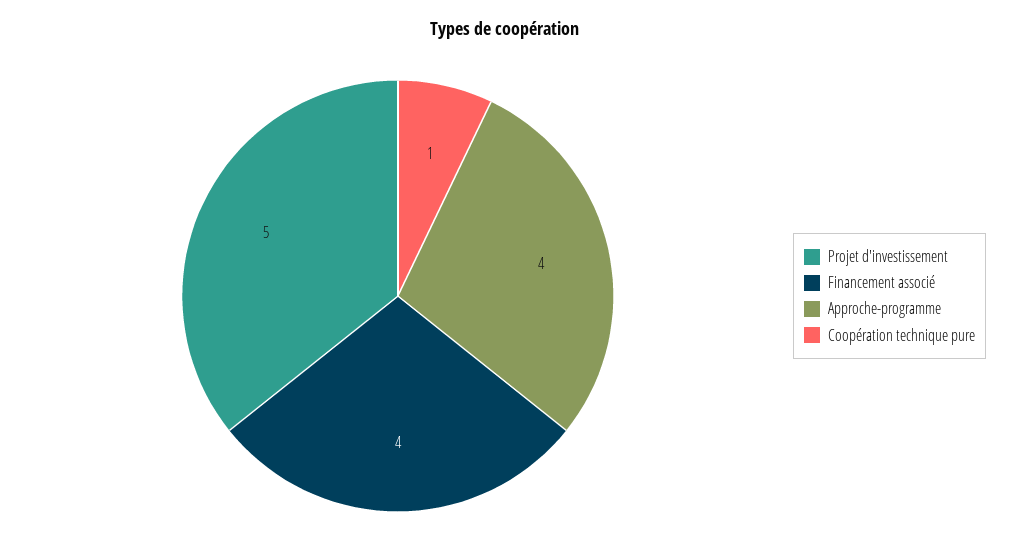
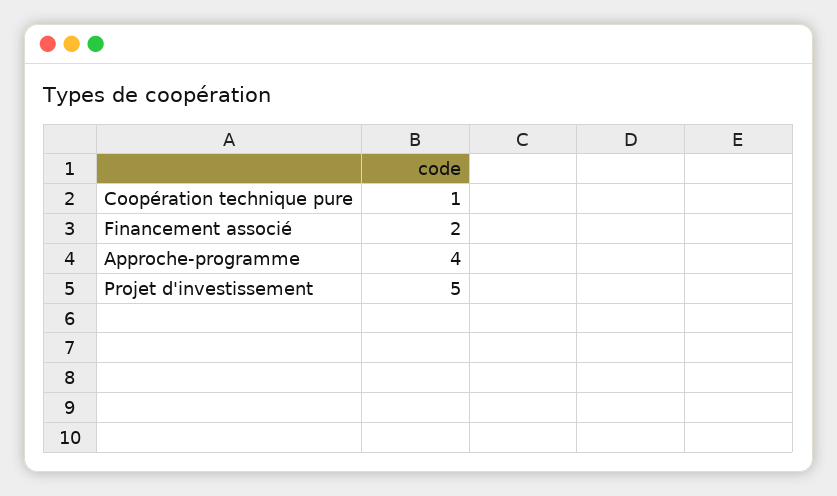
  {
    "Projet d'investissement": 5,
-   "Financement associé": 4,
+   "Financement associé": 2,
    "Approche-programme": 4,
    "Coopération technique pure": 1
  }

